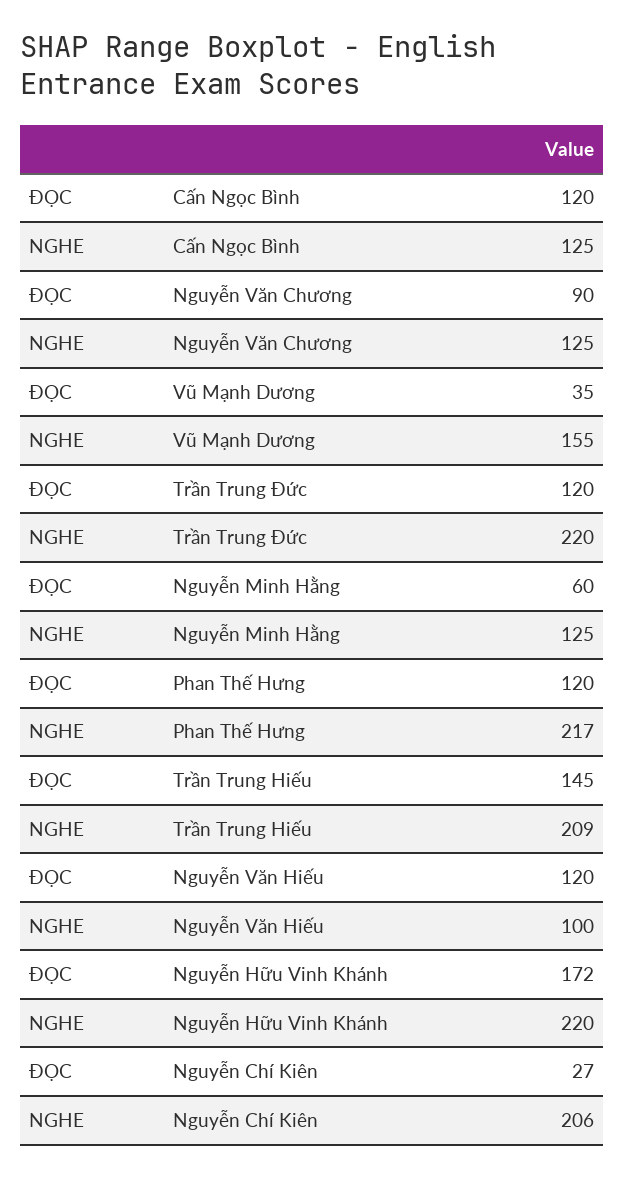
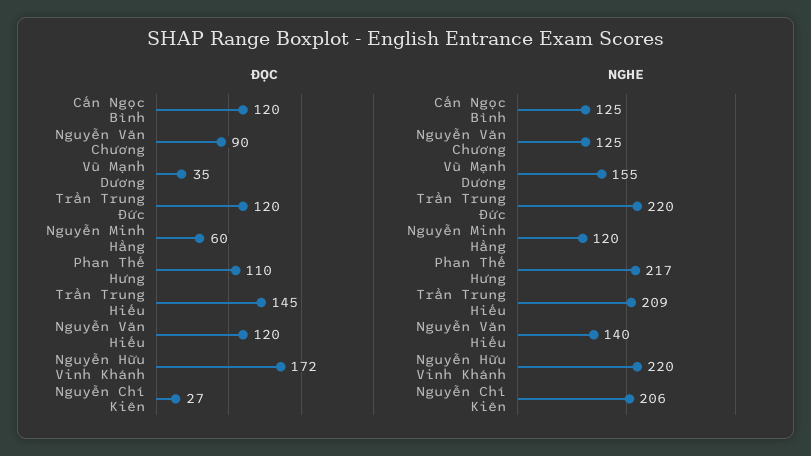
  {
    "ĐỌC": {
      "Cấn Ngọc Bình": 120,
      "Nguyễn Văn Chương": 90,
      "Vũ Mạnh Dương": 35,
      "Trần Trung Đức": 120,
      "Nguyễn Minh Hằng": 60,
-     "Phan Thế Hưng": 120,
+     "Phan Thế Hưng": 110,
      "Trần Trung Hiếu": 145,
      "Nguyễn Văn Hiếu": 120,
      "Nguyễn Hữu Vinh Khánh": 172,
      "Nguyễn Chí Kiên": 27
    },
    "NGHE": {
      "Cấn Ngọc Bình": 125,
      "Nguyễn Văn Chương": 125,
      "Vũ Mạnh Dương": 155,
      "Trần Trung Đức": 220,
-     "Nguyễn Minh Hằng": 125,
+     "Nguyễn Minh Hằng": 120,
      "Phan Thế Hưng": 217,
      "Trần Trung Hiếu": 209,
-     "Nguyễn Văn Hiếu": 100,
+     "Nguyễn Văn Hiếu": 140,
      "Nguyễn Hữu Vinh Khánh": 220,
      "Nguyễn Chí Kiên": 206
    }
  }

